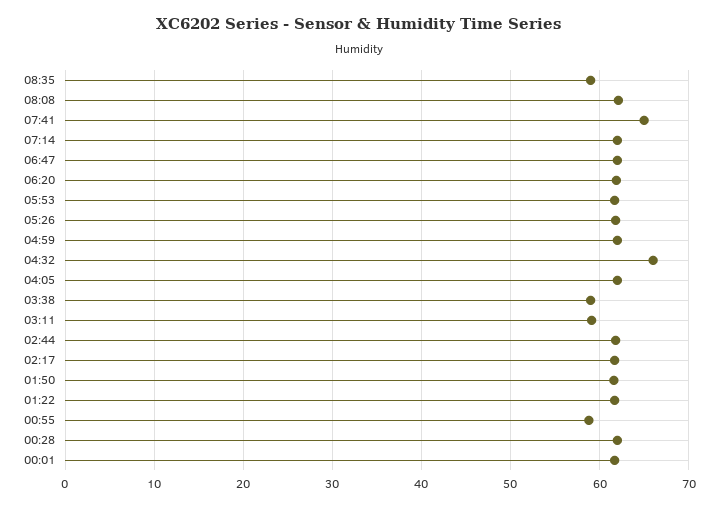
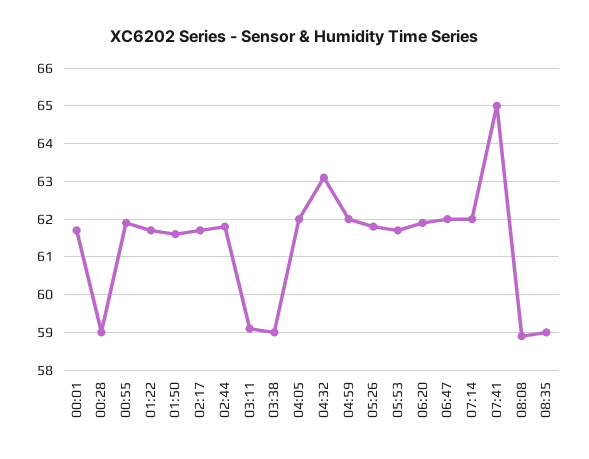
  {
    "08:35": 59,
-   "08:08": 62,
+   "08:08": 59,
    "07:41": 65,
    "07:14": 62,
    "06:47": 62,
    "06:20": 62,
    "05:53": 61.5,
    "05:26": 62,
    "04:59": 62,
-   "04:32": 66,
+   "04:32": 63,
    "04:05": 62,
    "03:38": 59,
    "03:11": 59,
    "02:44": 62,
    "02:17": 61.5,
    "01:50": 61.5,
    "01:22": 61.5,
-   "00:55": 59,
+   "00:55": 62,
-   "00:28": 62,
+   "00:28": 59,
    "00:01": 61.5
  }

